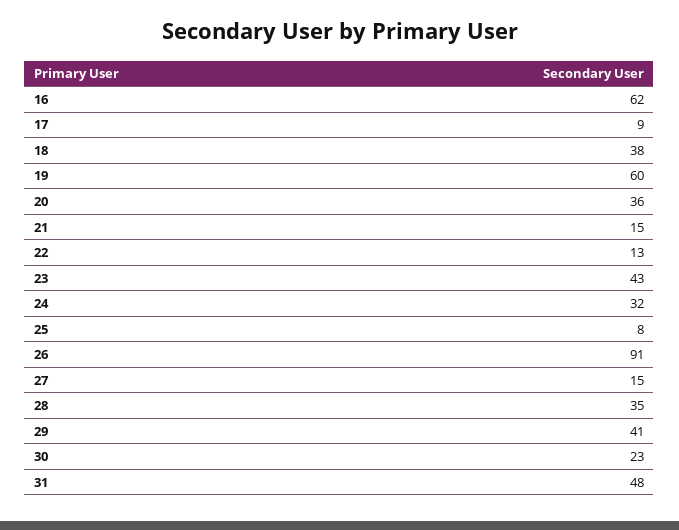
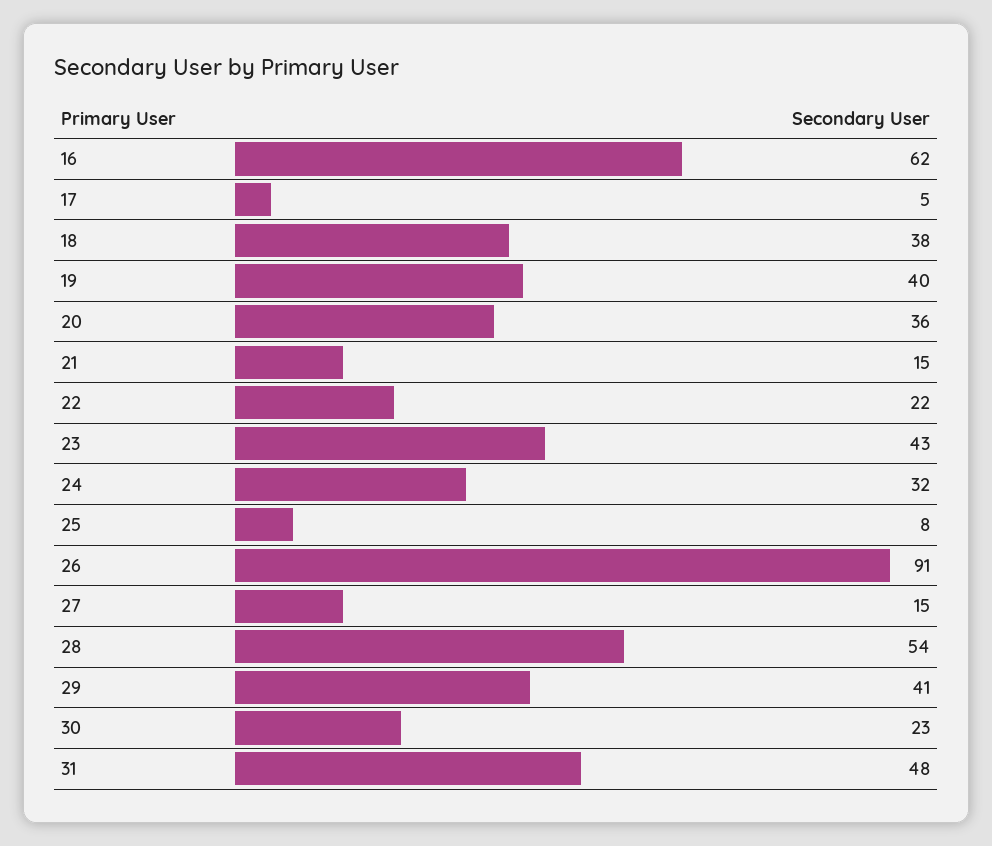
  {
    "16": 62,
-   "17": 9,
+   "17": 5,
    "18": 38,
-   "19": 60,
+   "19": 40,
    "20": 36,
    "21": 15,
-   "22": 13,
+   "22": 22,
    "23": 43,
    "24": 32,
    "25": 8,
    "26": 91,
    "27": 15,
-   "28": 35,
+   "28": 54,
    "29": 41,
    "30": 23,
    "31": 48
  }

